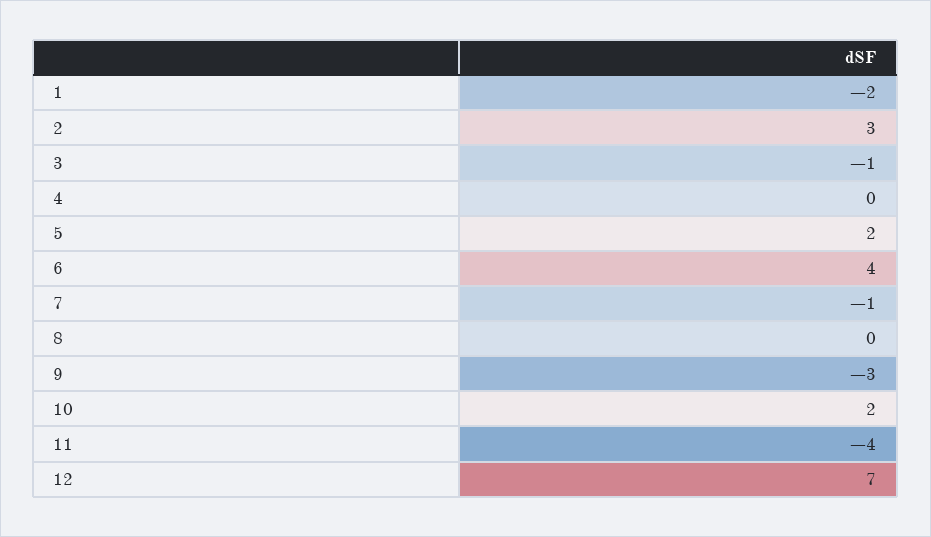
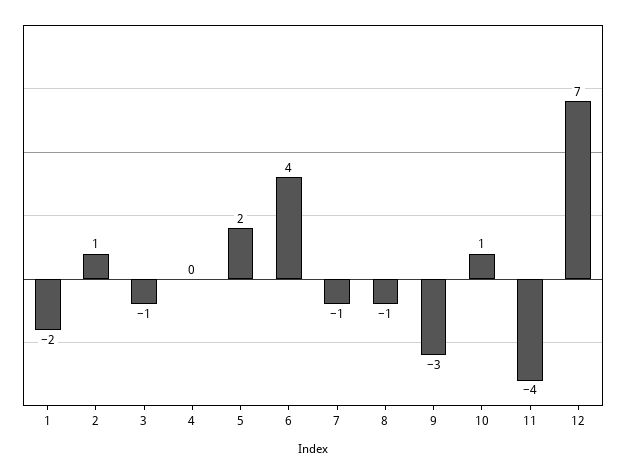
  {
    "1": -2,
-   "2": 3,
+   "2": 1,
    "3": -1,
    "4": 0,
    "5": 2,
    "6": 4,
    "7": -1,
-   "8": 0,
+   "8": -1,
    "9": -3,
-   "10": 2,
+   "10": 1,
    "11": -4,
    "12": 7
  }

